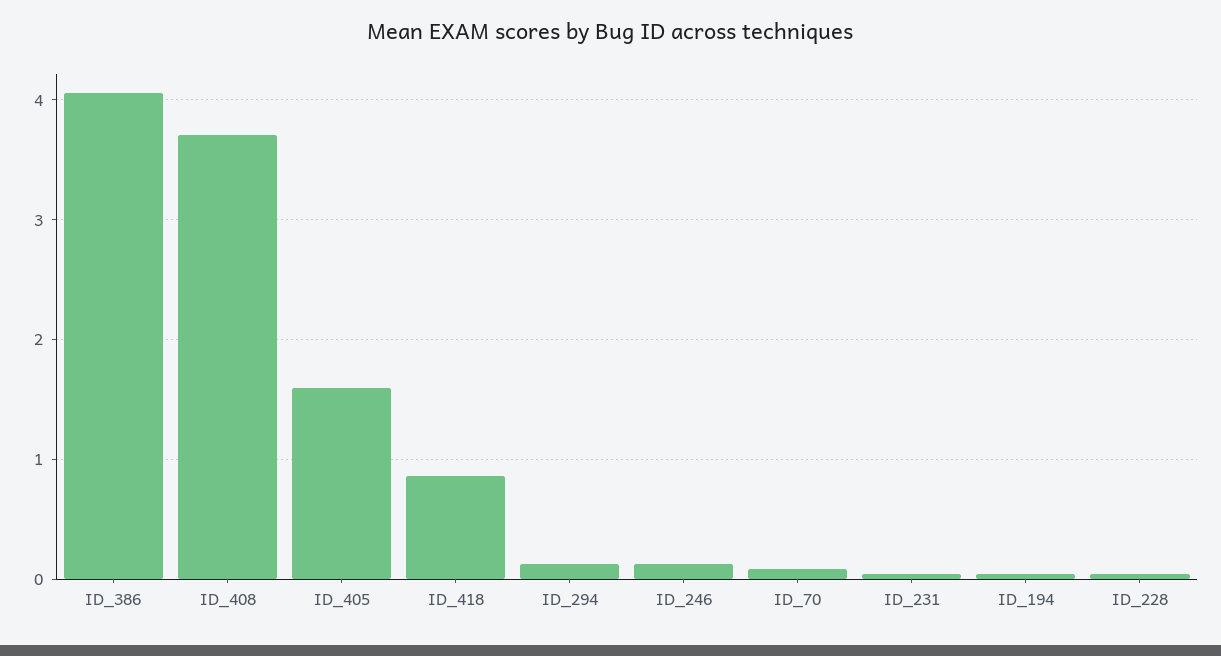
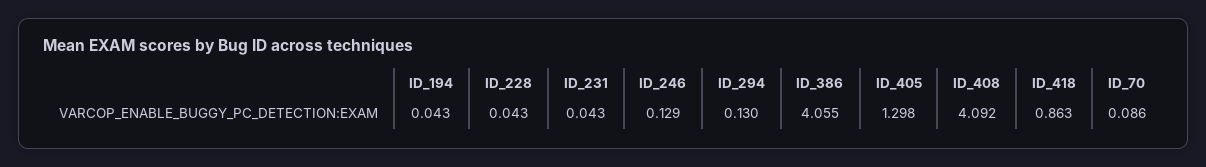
  {
    "ID_386": 4.055,
-   "ID_408": 3.7,
+   "ID_408": 4.092,
-   "ID_405": 1.6,
+   "ID_405": 1.298,
    "ID_418": 0.863,
    "ID_294": 0.13,
    "ID_246": 0.129,
    "ID_70": 0.086,
    "ID_231": 0.043,
    "ID_194": 0.043,
    "ID_228": 0.043
  }

